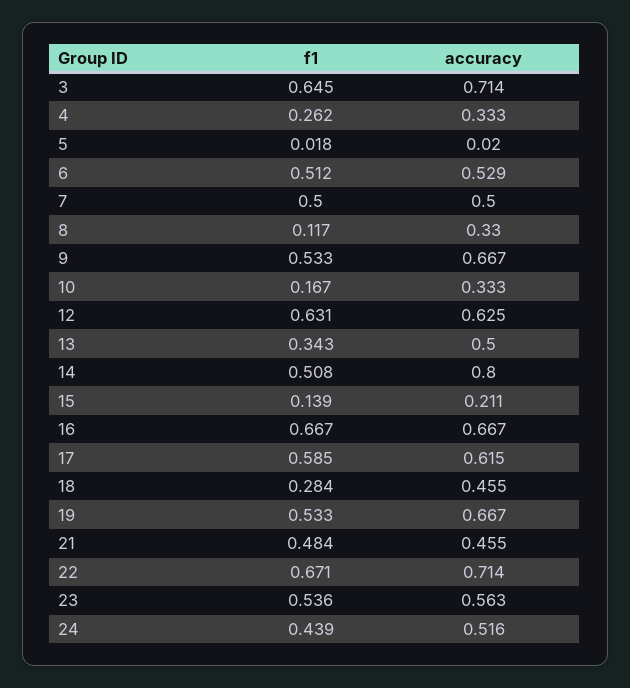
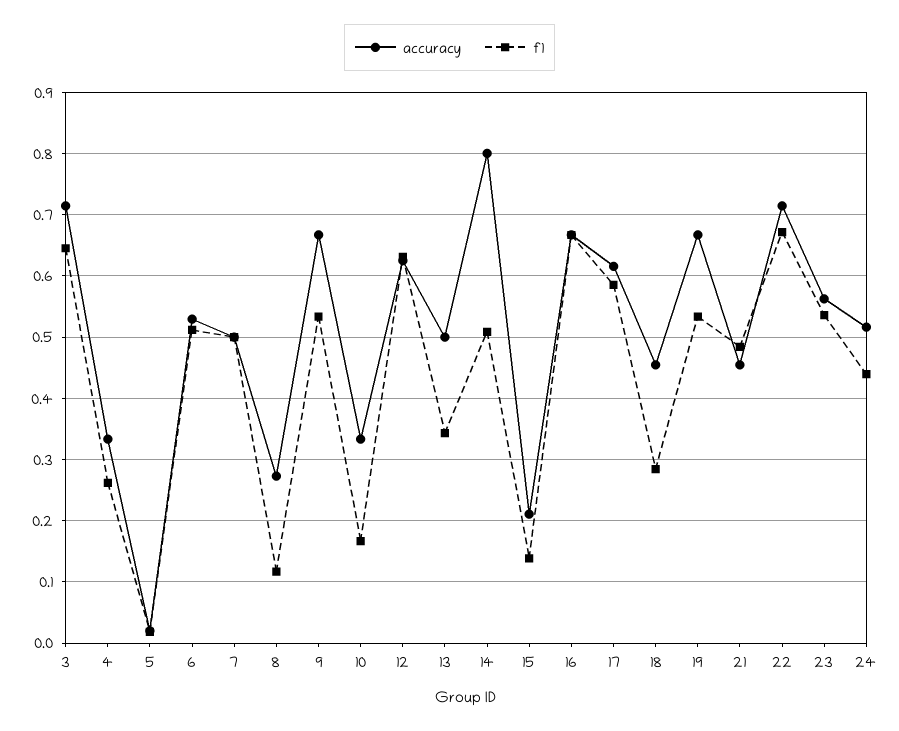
  {
    "f1": {
      "3": 0.645,
      "4": 0.262,
      "5": 0.018,
      "6": 0.512,
      "7": 0.5,
      "8": 0.117,
      "9": 0.533,
      "10": 0.167,
      "12": 0.631,
      "13": 0.343,
      "14": 0.508,
      "15": 0.139,
      "16": 0.667,
      "17": 0.585,
      "18": 0.284,
      "19": 0.533,
      "21": 0.484,
      "22": 0.671,
      "23": 0.536,
      "24": 0.439
    },
    "accuracy": {
      "3": 0.714,
      "4": 0.333,
      "5": 0.02,
      "6": 0.529,
      "7": 0.5,
-     "8": 0.33,
+     "8": 0.27,
      "9": 0.667,
      "10": 0.333,
      "12": 0.625,
      "13": 0.5,
      "14": 0.8,
      "15": 0.211,
      "16": 0.667,
      "17": 0.615,
      "18": 0.455,
      "19": 0.667,
      "21": 0.455,
      "22": 0.714,
      "23": 0.563,
      "24": 0.516
    }
  }

